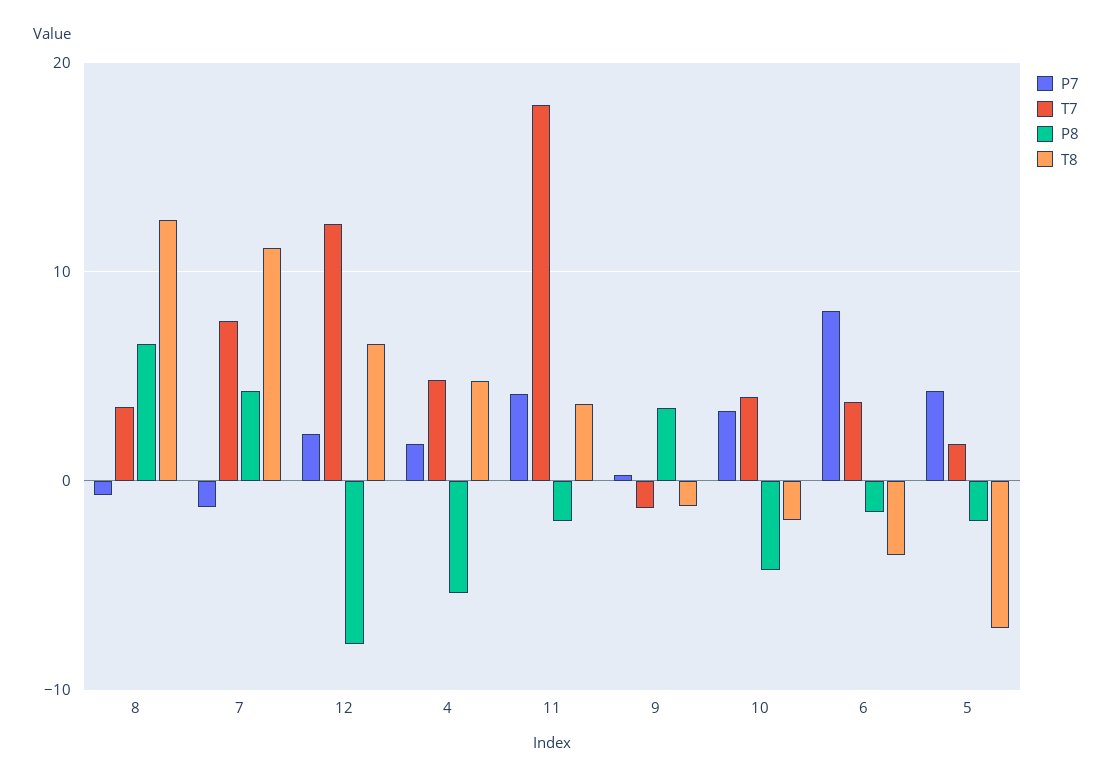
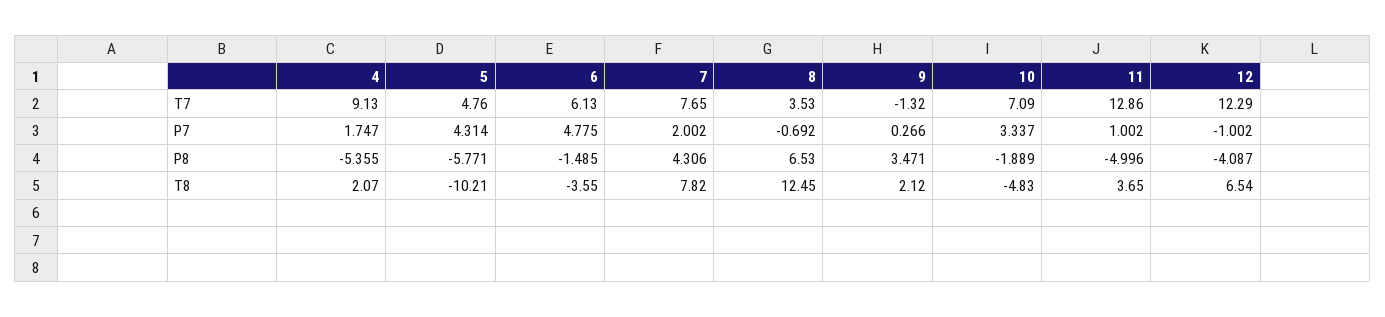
  {
    "P7": {
      "8": -0.692,
-     "7": -1,
+     "7": 2.002,
-     "12": 2,
+     "12": -1.002,
      "4": 1.747,
-     "11": 4,
+     "11": 1.002,
      "9": 0.266,
      "10": 3.337,
-     "6": 8,
+     "6": 4.775,
      "5": 4.314
    },
    "T7": {
      "8": 3.53,
      "7": 7.65,
      "12": 12.29,
-     "4": 5,
+     "4": 9.13,
-     "11": 18,
+     "11": 12.86,
      "9": -1.32,
-     "10": 4,
+     "10": 7.09,
-     "6": 4,
+     "6": 6.13,
-     "5": 2
+     "5": 4.76
    },
    "P8": {
      "8": 6.53,
      "7": 4.306,
-     "12": -8,
+     "12": -4.087,
      "4": -5.355,
-     "11": -2,
+     "11": -4.996,
      "9": 3.471,
-     "10": -4,
+     "10": -1.889,
      "6": -1.485,
-     "5": -2
+     "5": -5.771
    },
    "T8": {
      "8": 12.45,
-     "7": 11,
+     "7": 7.82,
      "12": 6.54,
-     "4": 5,
+     "4": 2.07,
      "11": 3.65,
-     "9": -1,
+     "9": 2.12,
-     "10": -2,
+     "10": -4.83,
      "6": -3.55,
-     "5": -7
+     "5": -10.21
    }
  }

